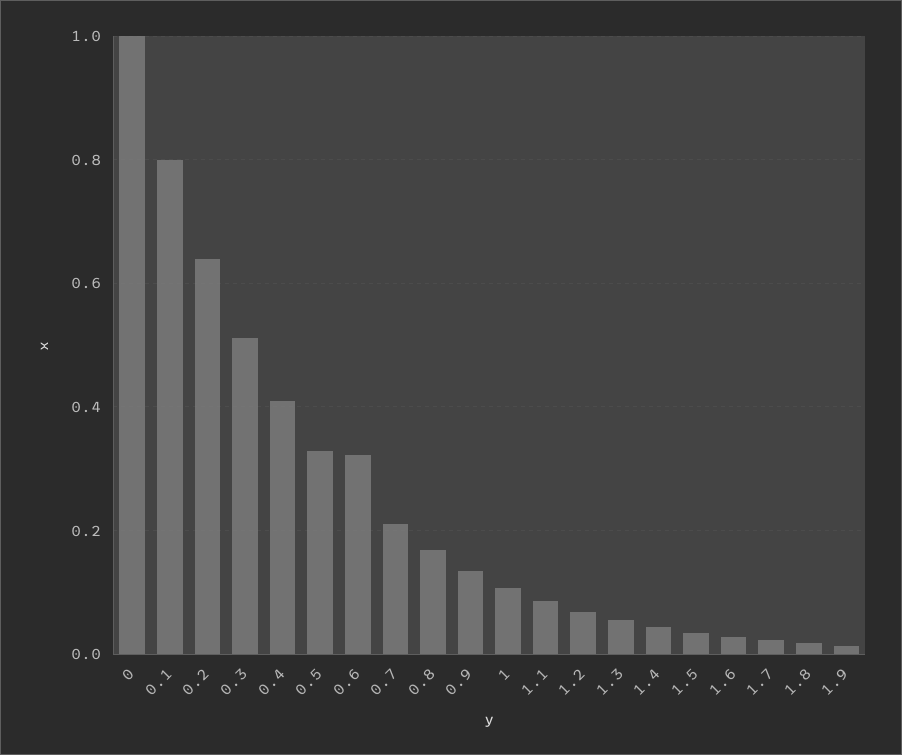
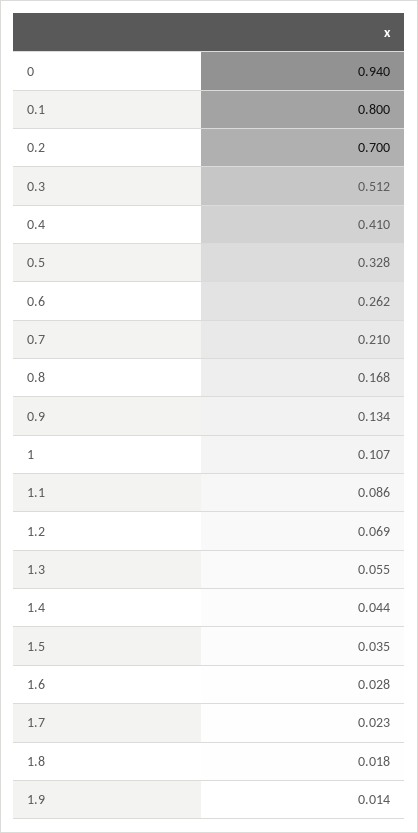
  {
-   "0": 1,
+   "0": 0.94,
    "0.1": 0.8,
-   "0.2": 0.64,
+   "0.2": 0.7,
    "0.3": 0.512,
    "0.4": 0.41,
    "0.5": 0.328,
-   "0.6": 0.32,
+   "0.6": 0.262,
    "0.7": 0.21,
    "0.8": 0.168,
    "0.9": 0.134,
    "1": 0.107,
    "1.1": 0.086,
    "1.2": 0.069,
    "1.3": 0.055,
    "1.4": 0.044,
    "1.5": 0.035,
    "1.6": 0.028,
    "1.7": 0.023,
    "1.8": 0.018,
    "1.9": 0.014
  }

